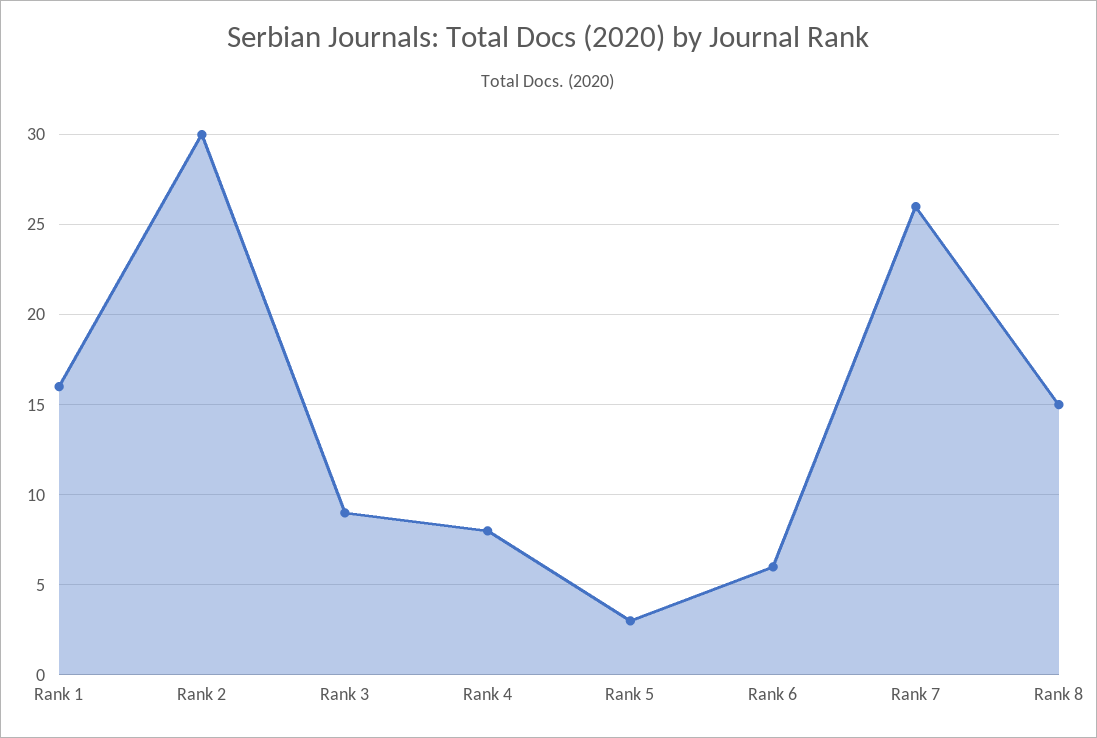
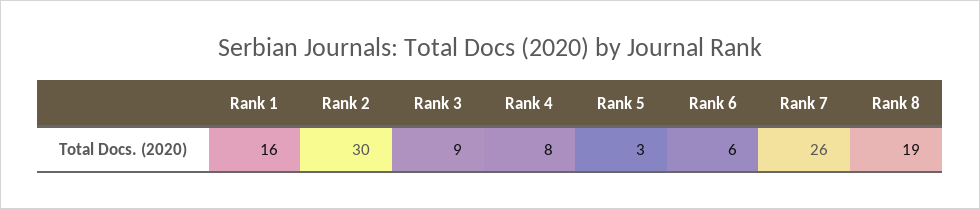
  {
    "Rank 1": 16,
    "Rank 2": 30,
    "Rank 3": 9,
    "Rank 4": 8,
    "Rank 5": 3,
    "Rank 6": 6,
    "Rank 7": 26,
-   "Rank 8": 15
+   "Rank 8": 19
  }

